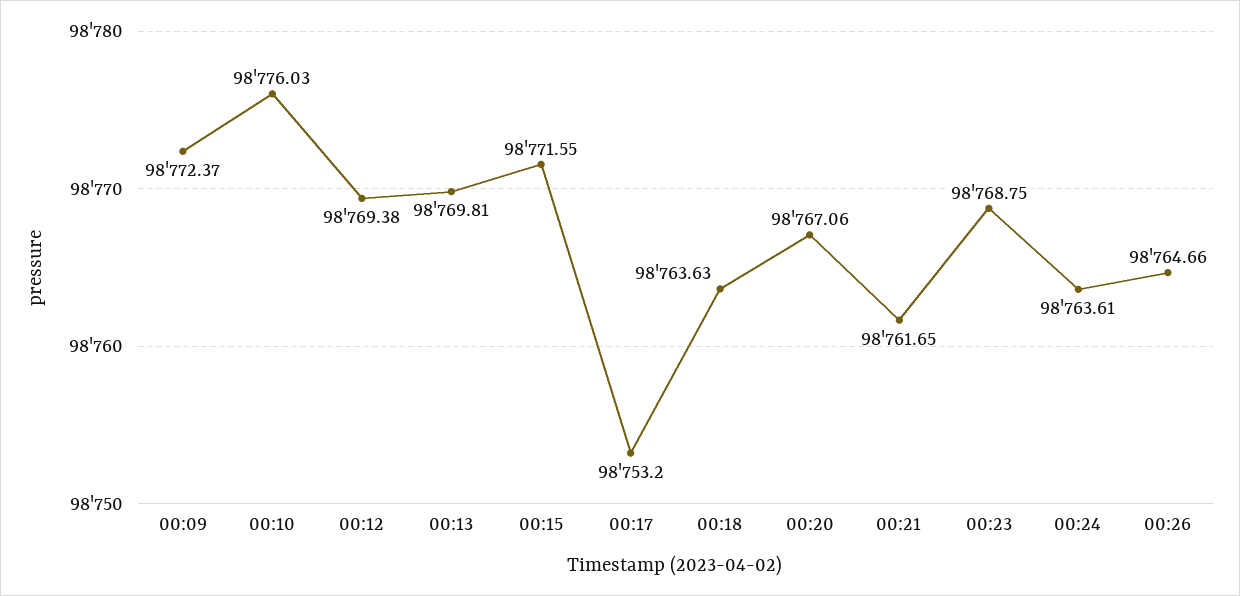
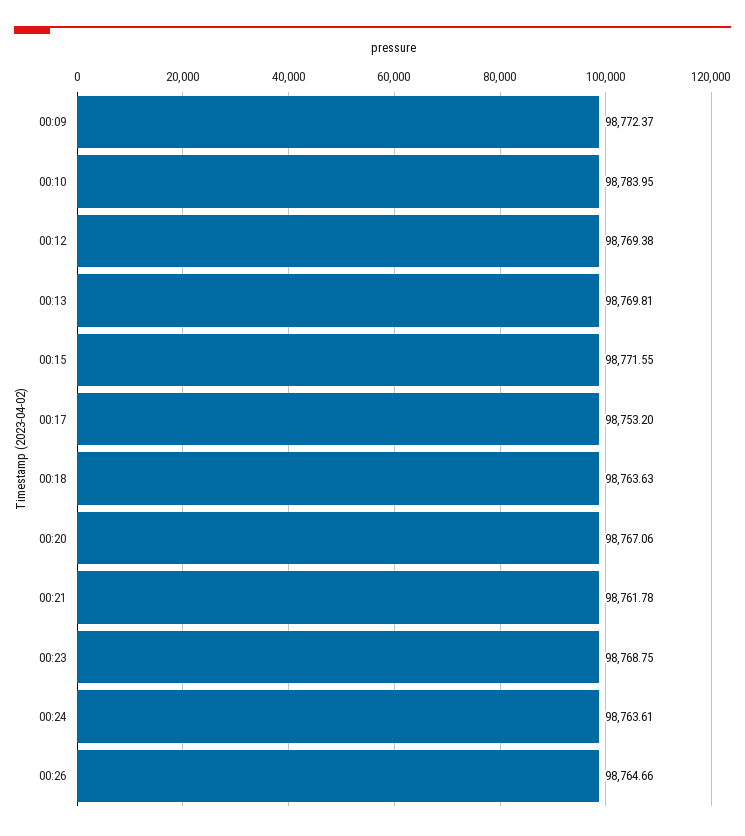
  {
    "00:09": 98772.37,
-   "00:10": 98776.03,
+   "00:10": 98783.95,
    "00:12": 98769.38,
    "00:13": 98769.81,
    "00:15": 98771.55,
    "00:17": 98753.2,
    "00:18": 98763.63,
    "00:20": 98767.06,
-   "00:21": 98761.65,
+   "00:21": 98761.78,
    "00:23": 98768.75,
    "00:24": 98763.61,
    "00:26": 98764.66
  }

